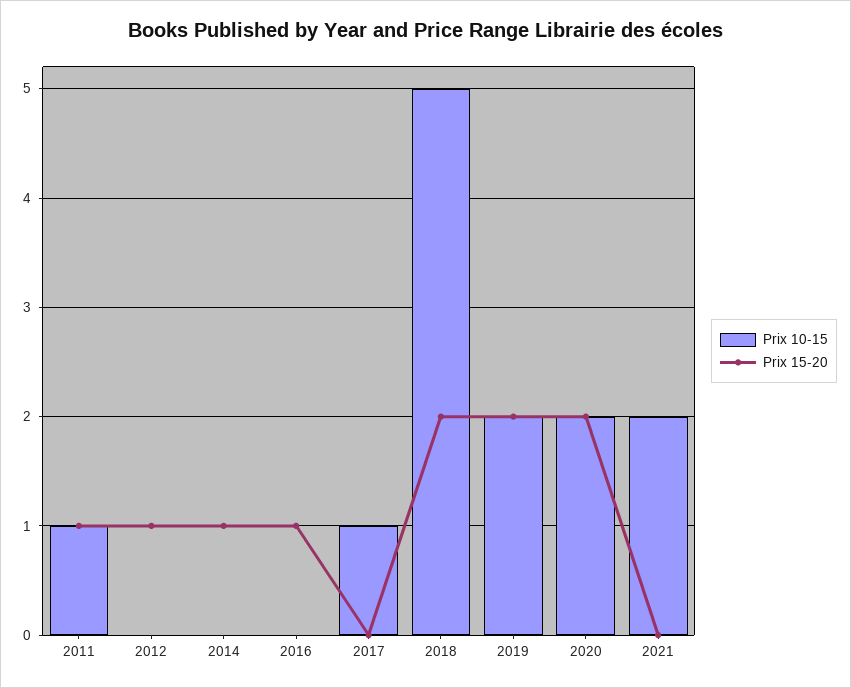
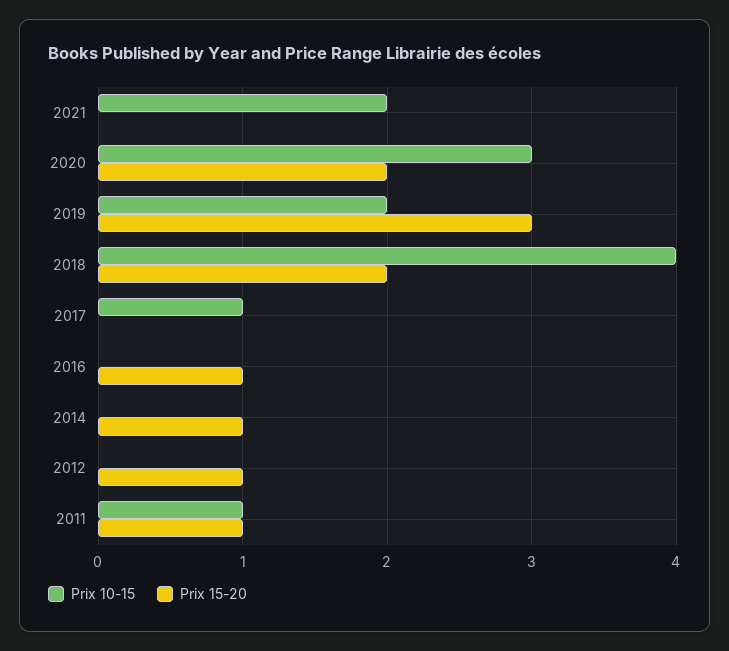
  {
    "Prix 10-15": {
      "2011": 1,
      "2012": 0,
      "2014": 0,
      "2016": 0,
      "2017": 1,
-     "2018": 5,
+     "2018": 4,
      "2019": 2,
-     "2020": 2,
+     "2020": 3,
      "2021": 2
    },
    "Prix 15-20": {
      "2011": 1,
      "2012": 1,
      "2014": 1,
      "2016": 1,
      "2017": 0,
      "2018": 2,
-     "2019": 2,
+     "2019": 3,
      "2020": 2,
      "2021": 0
    }
  }

